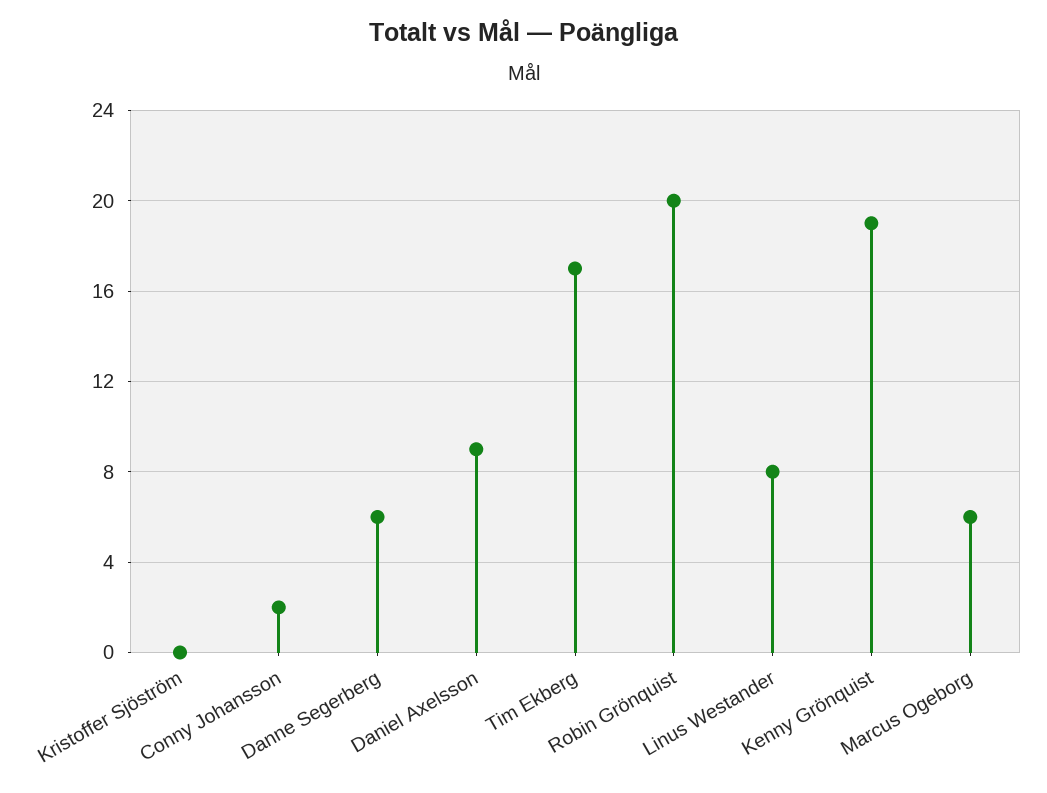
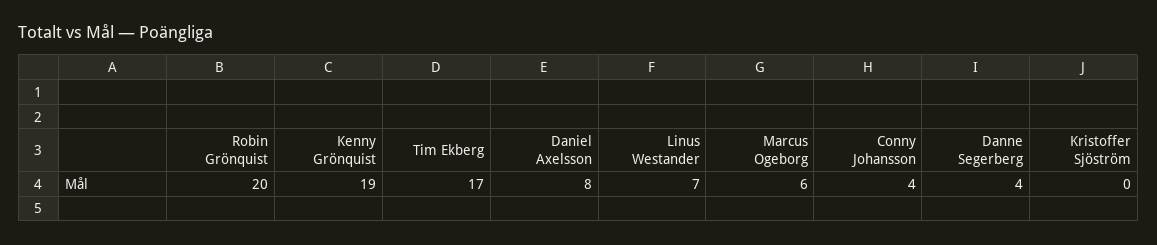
  {
    "Kristoffer Sjöström": 0,
-   "Conny Johansson": 2,
+   "Conny Johansson": 4,
-   "Danne Segerberg": 6,
+   "Danne Segerberg": 4,
-   "Daniel Axelsson": 9,
+   "Daniel Axelsson": 8,
    "Tim Ekberg": 17,
    "Robin Grönquist": 20,
-   "Linus Westander": 8,
+   "Linus Westander": 7,
    "Kenny Grönquist": 19,
    "Marcus Ogeborg": 6
  }

